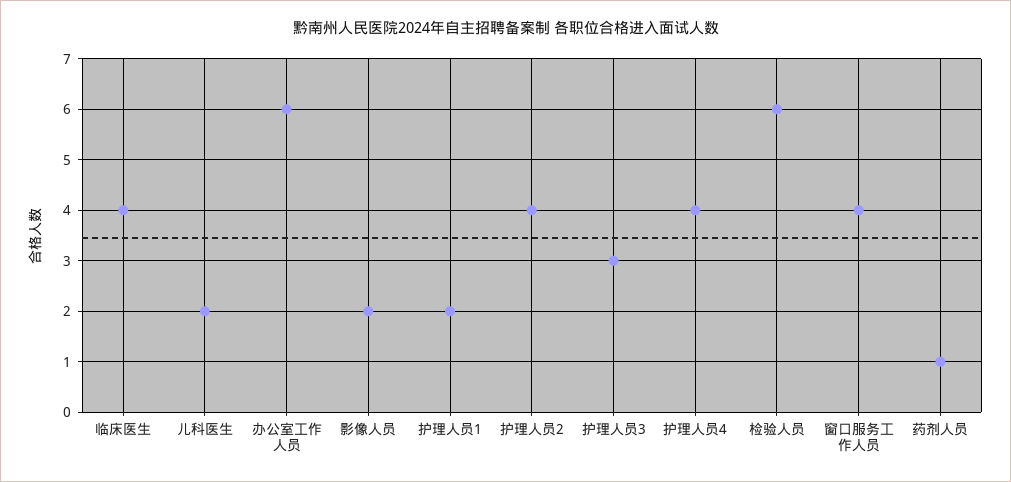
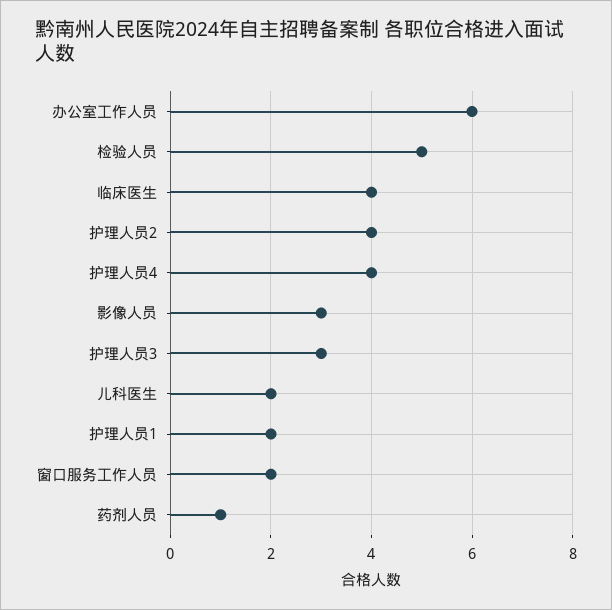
  {
    "临床医生": 4,
    "儿科医生": 2,
    "办公室工作人员": 6,
-   "影像人员": 2,
+   "影像人员": 3,
    "护理人员1": 2,
    "护理人员2": 4,
    "护理人员3": 3,
    "护理人员4": 4,
-   "检验人员": 6,
+   "检验人员": 5,
-   "窗口服务工作人员": 4,
+   "窗口服务工作人员": 2,
    "药剂人员": 1
  }

